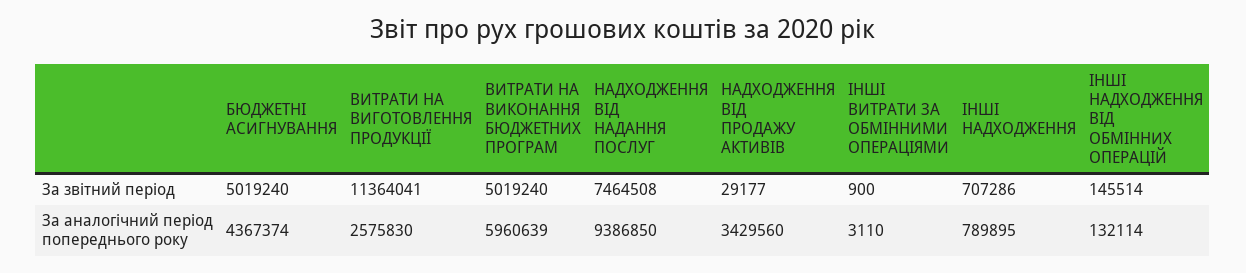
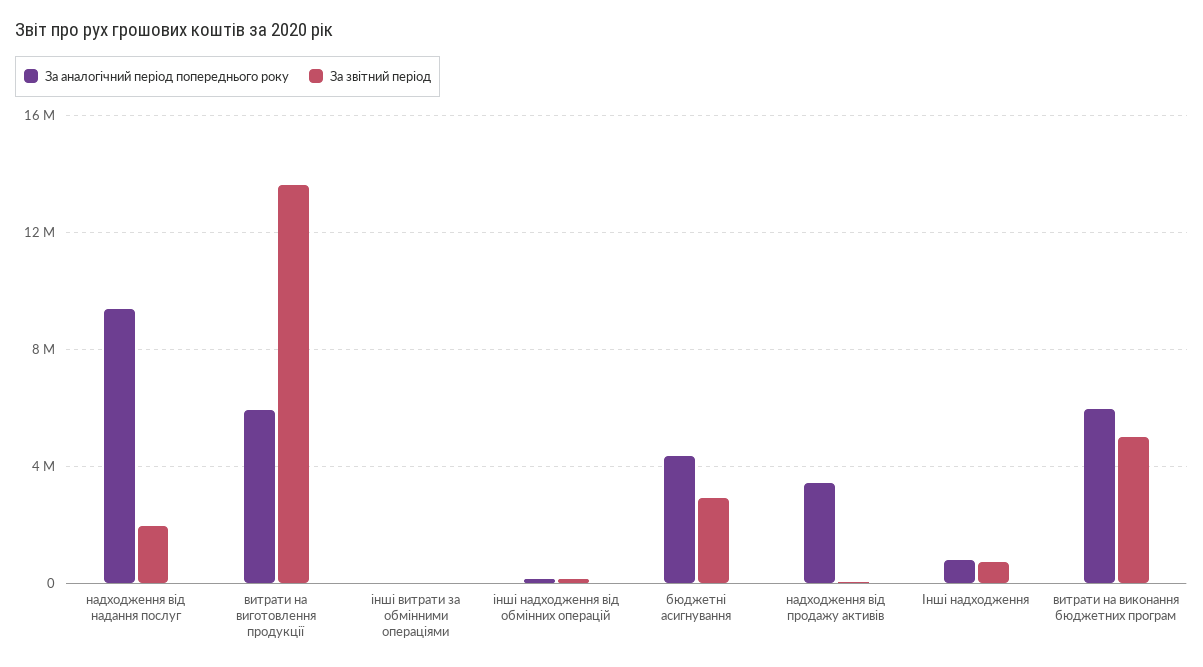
  {
    "За звітний період": {
-     "БЮДЖЕТНІ АСИГНУВАННЯ": 5019240,
+     "БЮДЖЕТНІ АСИГНУВАННЯ": 3000000,
-     "ВИТРАТИ НА ВИГОТОВЛЕННЯ ПРОДУКЦІЇ": 11364041,
+     "ВИТРАТИ НА ВИГОТОВЛЕННЯ ПРОДУКЦІЇ": 13500000,
      "ВИТРАТИ НА ВИКОНАННЯ БЮДЖЕТНИХ ПРОГРАМ": 5019240,
-     "НАДХОДЖЕННЯ ВІД НАДАННЯ ПОСЛУГ": 7464508,
+     "НАДХОДЖЕННЯ ВІД НАДАННЯ ПОСЛУГ": 2000000,
      "НАДХОДЖЕННЯ ВІД ПРОДАЖУ АКТИВІВ": 29177,
      "ІНШІ ВИТРАТИ ЗА ОБМІННИМИ ОПЕРАЦІЯМИ": 900,
      "ІНШІ НАДХОДЖЕННЯ": 707286,
      "ІНШІ НАДХОДЖЕННЯ ВІД ОБМІННИХ ОПЕРАЦІЙ": 145514
    },
    "За аналогічний період попереднього року": {
      "БЮДЖЕТНІ АСИГНУВАННЯ": 4367374,
-     "ВИТРАТИ НА ВИГОТОВЛЕННЯ ПРОДУКЦІЇ": 2575830,
+     "ВИТРАТИ НА ВИГОТОВЛЕННЯ ПРОДУКЦІЇ": 6000000,
      "ВИТРАТИ НА ВИКОНАННЯ БЮДЖЕТНИХ ПРОГРАМ": 5960639,
      "НАДХОДЖЕННЯ ВІД НАДАННЯ ПОСЛУГ": 9386850,
      "НАДХОДЖЕННЯ ВІД ПРОДАЖУ АКТИВІВ": 3429560,
      "ІНШІ ВИТРАТИ ЗА ОБМІННИМИ ОПЕРАЦІЯМИ": 3110,
      "ІНШІ НАДХОДЖЕННЯ": 789895,
      "ІНШІ НАДХОДЖЕННЯ ВІД ОБМІННИХ ОПЕРАЦІЙ": 132114
    }
  }

